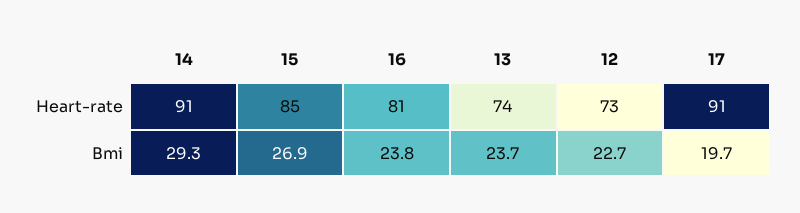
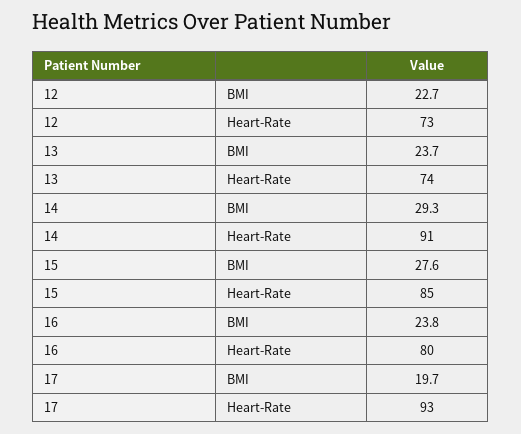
  {
    "14": {
      "Heart-rate": 91,
      "Bmi": 29.3
    },
    "15": {
      "Heart-rate": 85,
-     "Bmi": 26.9
+     "Bmi": 27.6
    },
    "16": {
-     "Heart-rate": 81,
+     "Heart-rate": 80,
      "Bmi": 23.8
    },
    "13": {
      "Heart-rate": 74,
      "Bmi": 23.7
    },
    "12": {
      "Heart-rate": 73,
      "Bmi": 22.7
    },
    "17": {
-     "Heart-rate": 91,
+     "Heart-rate": 93,
      "Bmi": 19.7
    }
  }

